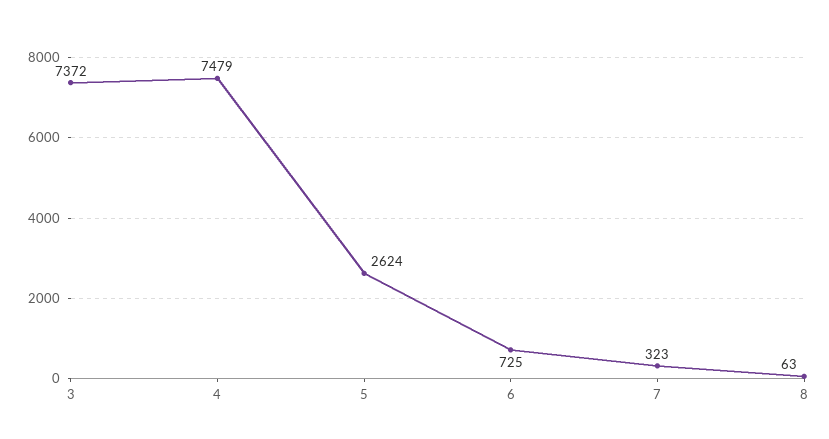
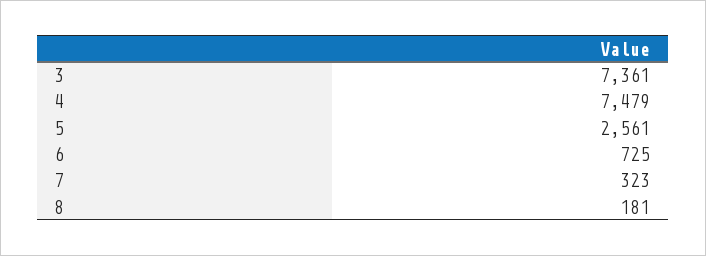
  {
-   "3": 7372,
+   "3": 7361,
    "4": 7479,
-   "5": 2624,
+   "5": 2561,
    "6": 725,
    "7": 323,
-   "8": 63
+   "8": 181
  }

